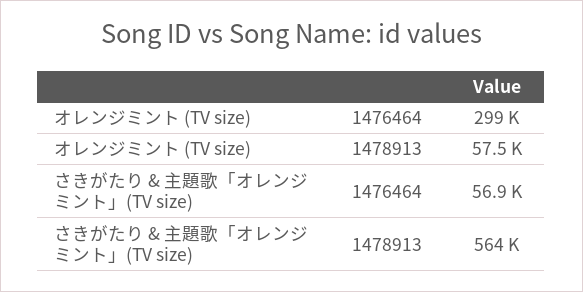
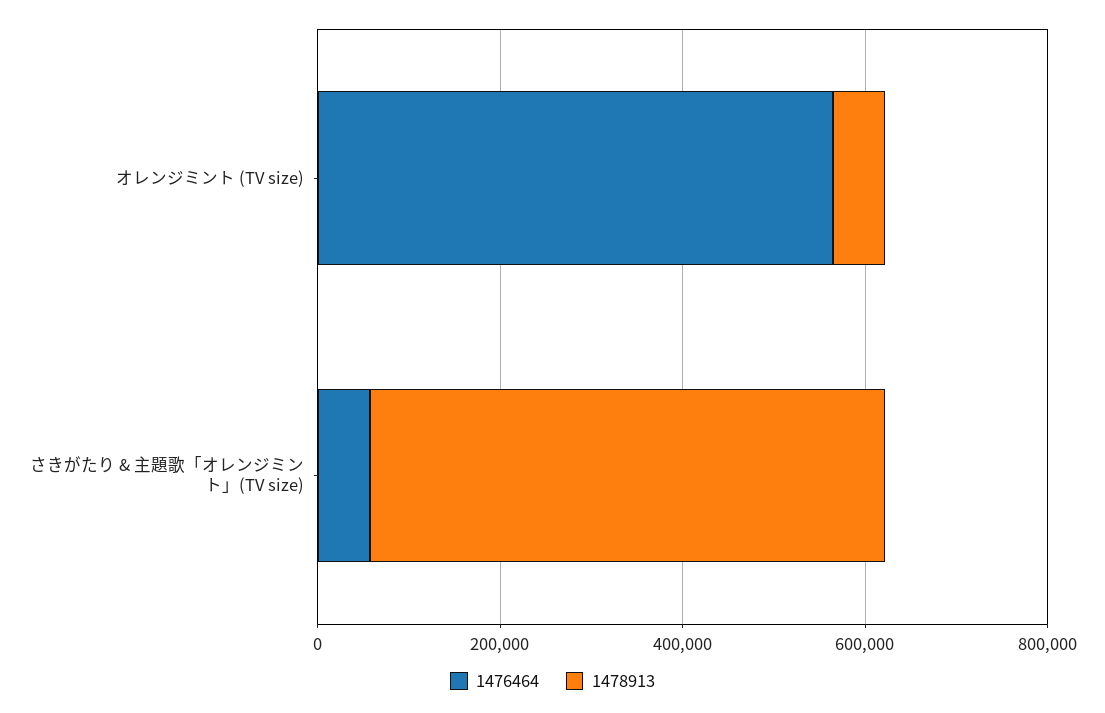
  {
    "1476464": {
-     "オレンジミント (TV size)": 299000,
+     "オレンジミント (TV size)": 550000,
      "さきがたり & 主題歌「オレンジミント」(TV size)": 56900
    },
    "1478913": {
      "オレンジミント (TV size)": 57500,
      "さきがたり & 主題歌「オレンジミント」(TV size)": 564000
    }
  }

